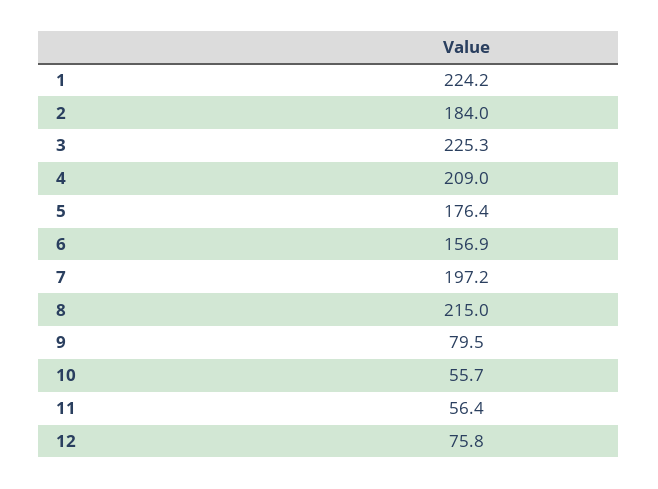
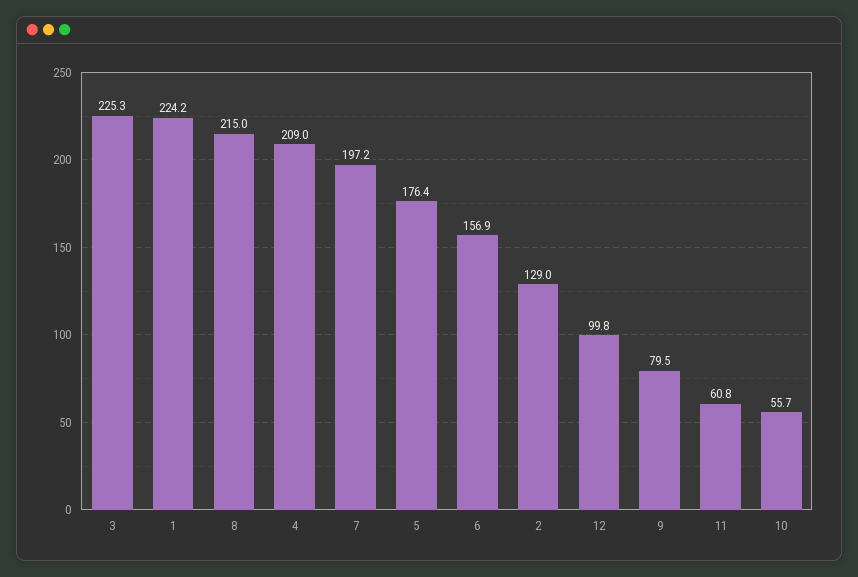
  {
    "1": 224.2,
-   "2": 184,
+   "2": 129,
    "3": 225.3,
    "4": 209,
    "5": 176.4,
    "6": 156.9,
    "7": 197.2,
    "8": 215,
    "9": 79.5,
    "10": 55.7,
-   "11": 56.4,
+   "11": 60.8,
-   "12": 75.8
+   "12": 99.8
  }

